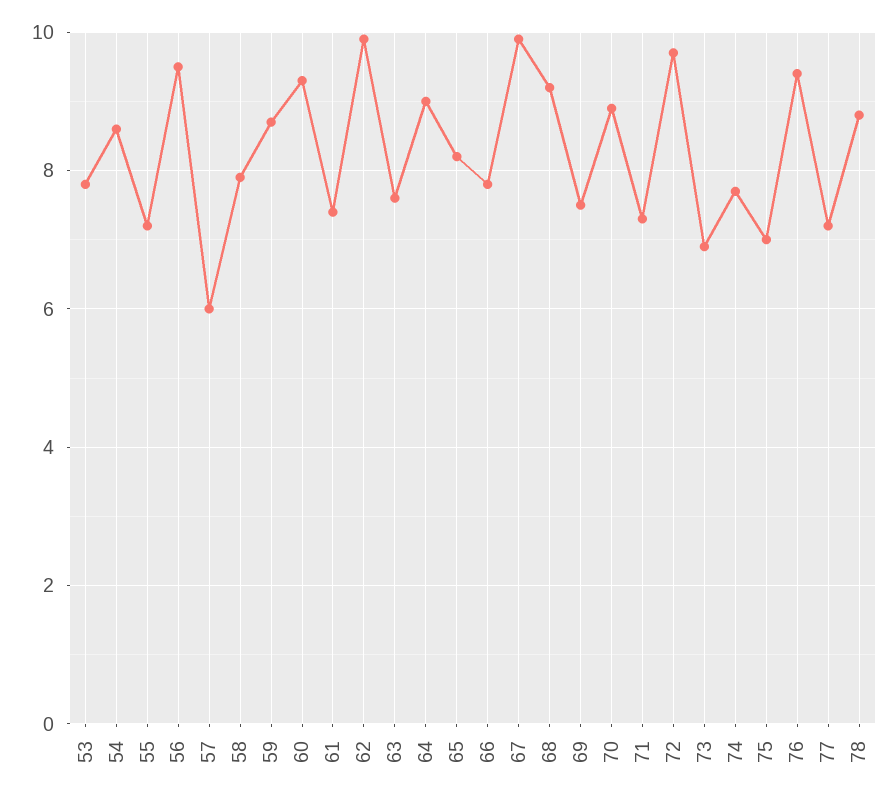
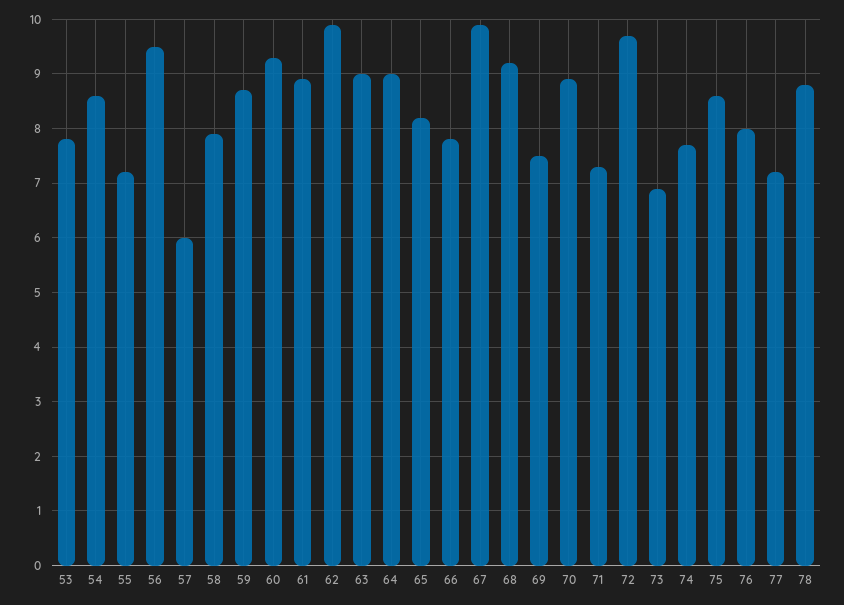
  {
    "53": 8,
    "54": 8.5,
    "55": 7,
    "56": 9.5,
    "57": 6,
    "58": 8,
    "59": 8.5,
    "60": 9.5,
-   "61": 7.5,
+   "61": 9,
    "62": 10,
-   "63": 7.5,
+   "63": 9,
    "64": 9,
    "65": 8,
    "66": 8,
    "67": 10,
    "68": 9,
    "69": 7.5,
    "70": 9,
    "71": 7.5,
    "72": 9.5,
    "73": 7,
    "74": 7.5,
-   "75": 7,
+   "75": 8.5,
-   "76": 9.5,
+   "76": 8,
    "77": 7,
    "78": 9
  }

